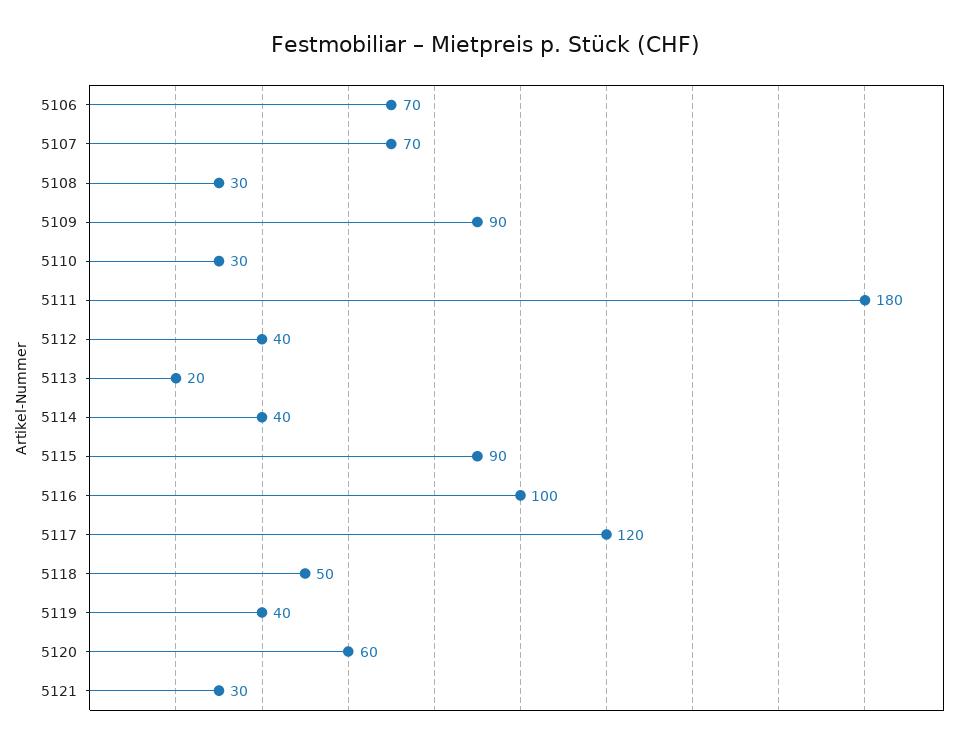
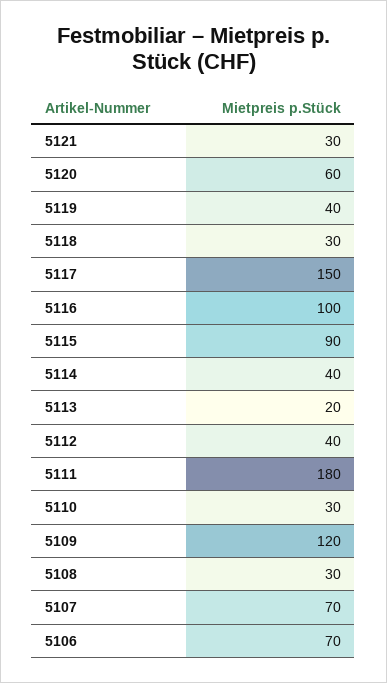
  {
    "5106": 70,
    "5107": 70,
    "5108": 30,
-   "5109": 90,
+   "5109": 120,
    "5110": 30,
    "5111": 180,
    "5112": 40,
    "5113": 20,
    "5114": 40,
    "5115": 90,
    "5116": 100,
-   "5117": 120,
+   "5117": 150,
-   "5118": 50,
+   "5118": 30,
    "5119": 40,
    "5120": 60,
    "5121": 30
  }

